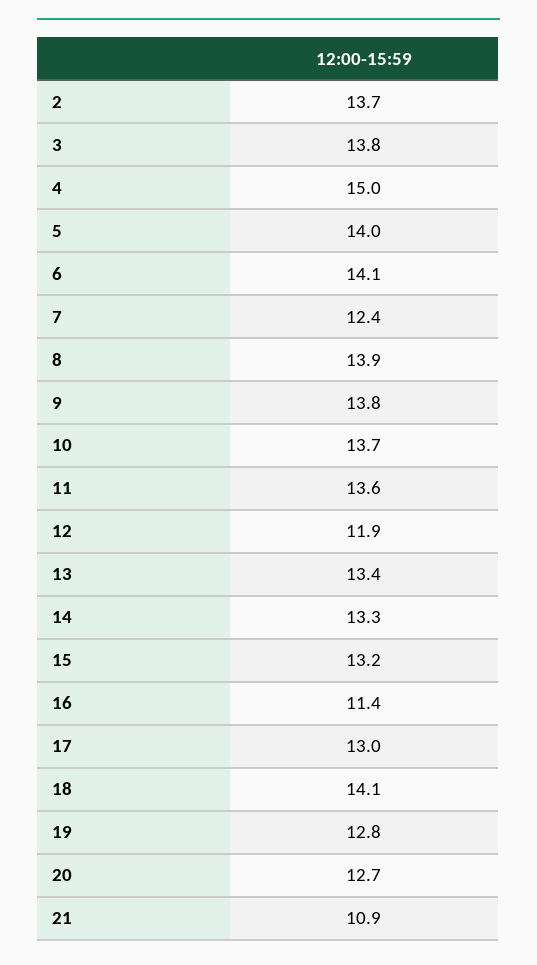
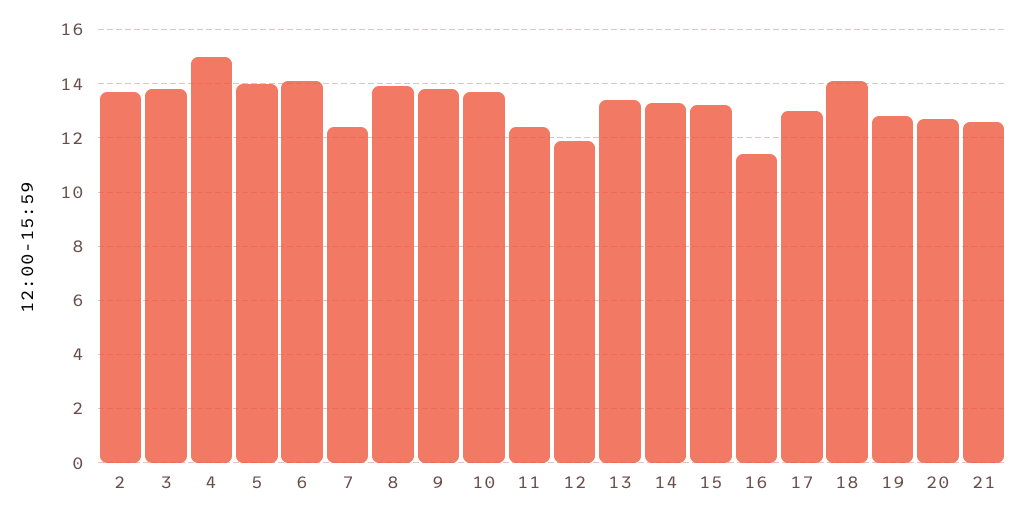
  {
    "2": 13.7,
    "3": 13.8,
    "4": 15,
    "5": 14,
    "6": 14.1,
    "7": 12.4,
    "8": 13.9,
    "9": 13.8,
    "10": 13.7,
-   "11": 13.6,
+   "11": 12.5,
    "12": 11.9,
    "13": 13.4,
    "14": 13.3,
    "15": 13.2,
    "16": 11.4,
    "17": 13,
    "18": 14.1,
    "19": 12.8,
    "20": 12.7,
-   "21": 10.9
+   "21": 12.5
  }

